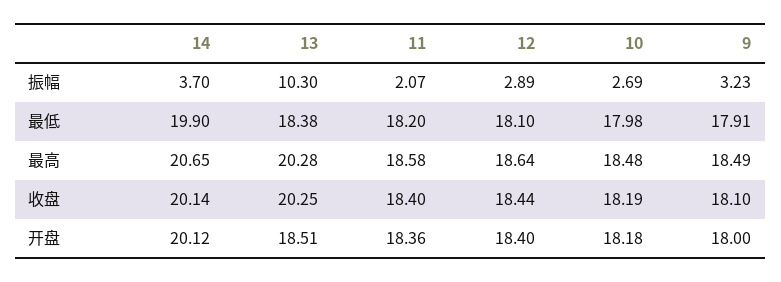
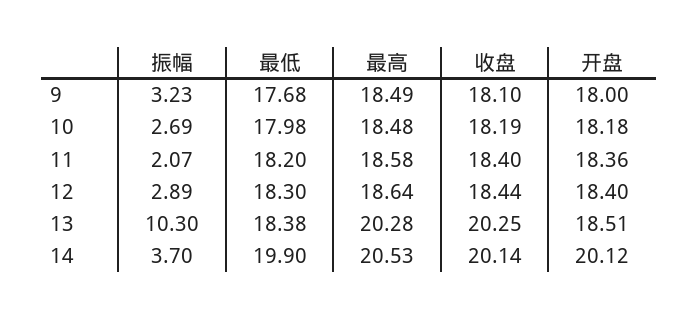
  {
    "14": {
      "振幅": 3.7,
      "最低": 19.9,
-     "最高": 20.65,
+     "最高": 20.53,
      "收盘": 20.14,
      "开盘": 20.12
    },
    "13": {
      "振幅": 10.3,
      "最低": 18.38,
      "最高": 20.28,
      "收盘": 20.25,
      "开盘": 18.51
    },
    "11": {
      "振幅": 2.07,
      "最低": 18.2,
      "最高": 18.58,
      "收盘": 18.4,
      "开盘": 18.36
    },
    "12": {
      "振幅": 2.89,
-     "最低": 18.1,
+     "最低": 18.3,
      "最高": 18.64,
      "收盘": 18.44,
      "开盘": 18.4
    },
    "10": {
      "振幅": 2.69,
      "最低": 17.98,
      "最高": 18.48,
      "收盘": 18.19,
      "开盘": 18.18
    },
    "9": {
      "振幅": 3.23,
-     "最低": 17.91,
+     "最低": 17.68,
      "最高": 18.49,
      "收盘": 18.1,
      "开盘": 18
    }
  }

